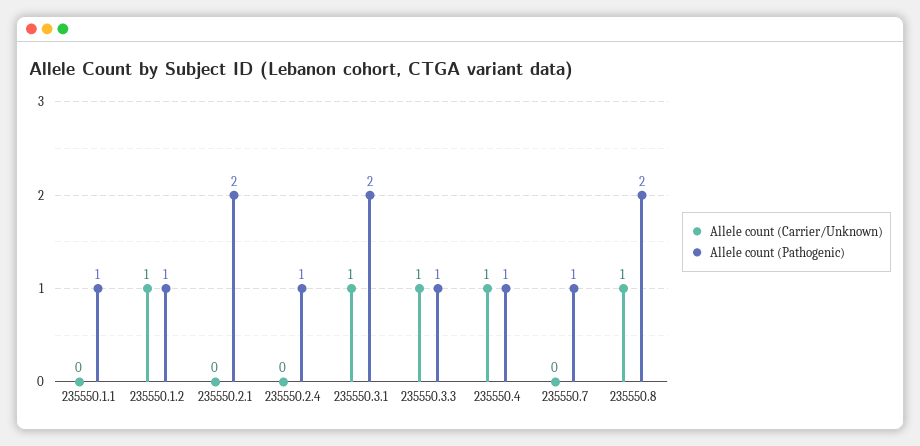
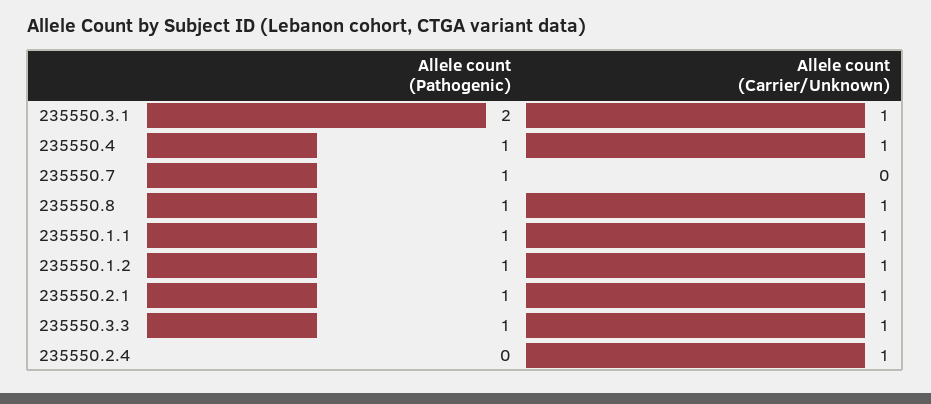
  {
    "Allele count (Carrier/Unknown)": {
-     "235550.1.1": 0,
+     "235550.1.1": 1,
      "235550.1.2": 1,
-     "235550.2.1": 0,
+     "235550.2.1": 1,
-     "235550.2.4": 0,
+     "235550.2.4": 1,
      "235550.3.1": 1,
      "235550.3.3": 1,
      "235550.4": 1,
      "235550.7": 0,
      "235550.8": 1
    },
    "Allele count (Pathogenic)": {
      "235550.1.1": 1,
      "235550.1.2": 1,
-     "235550.2.1": 2,
+     "235550.2.1": 1,
-     "235550.2.4": 1,
+     "235550.2.4": 0,
      "235550.3.1": 2,
      "235550.3.3": 1,
      "235550.4": 1,
      "235550.7": 1,
-     "235550.8": 2
+     "235550.8": 1
    }
  }

